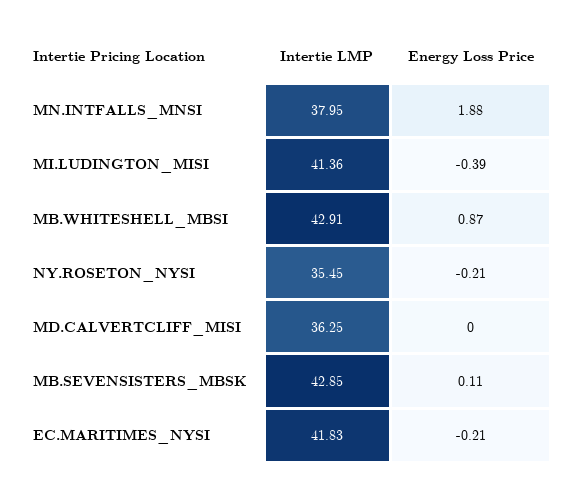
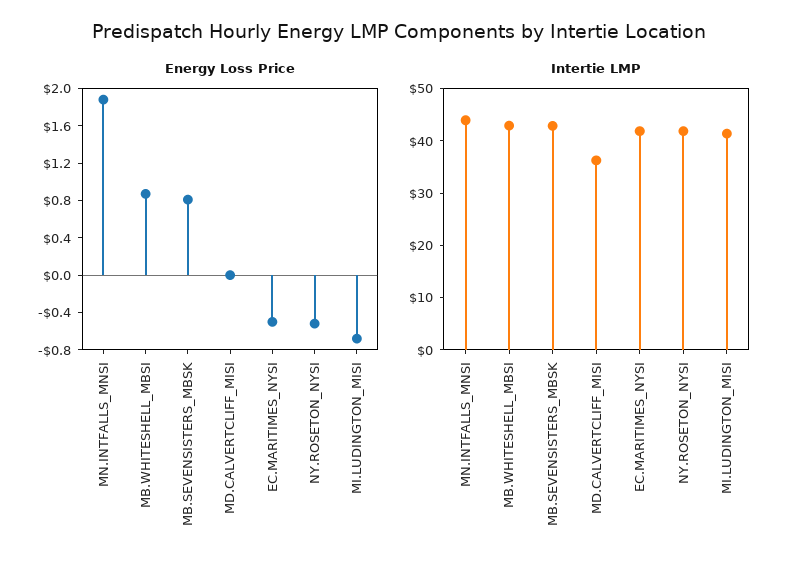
  {
    "Intertie LMP": {
-     "MN.INTFALLS_MNSI": 37.95,
+     "MN.INTFALLS_MNSI": 44,
      "MI.LUDINGTON_MISI": 41.36,
      "MB.WHITESHELL_MBSI": 42.91,
-     "NY.ROSETON_NYSI": 35.45,
+     "NY.ROSETON_NYSI": 42,
      "MD.CALVERTCLIFF_MISI": 36.25,
      "MB.SEVENSISTERS_MBSK": 42.85,
      "EC.MARITIMES_NYSI": 41.83
    },
    "Energy Loss Price": {
      "MN.INTFALLS_MNSI": 1.88,
-     "MI.LUDINGTON_MISI": -0.39,
+     "MI.LUDINGTON_MISI": -0.7,
      "MB.WHITESHELL_MBSI": 0.87,
-     "NY.ROSETON_NYSI": -0.21,
+     "NY.ROSETON_NYSI": -0.5,
      "MD.CALVERTCLIFF_MISI": 0,
-     "MB.SEVENSISTERS_MBSK": 0.11,
+     "MB.SEVENSISTERS_MBSK": 0.8,
-     "EC.MARITIMES_NYSI": -0.21
+     "EC.MARITIMES_NYSI": -0.5
    }
  }

